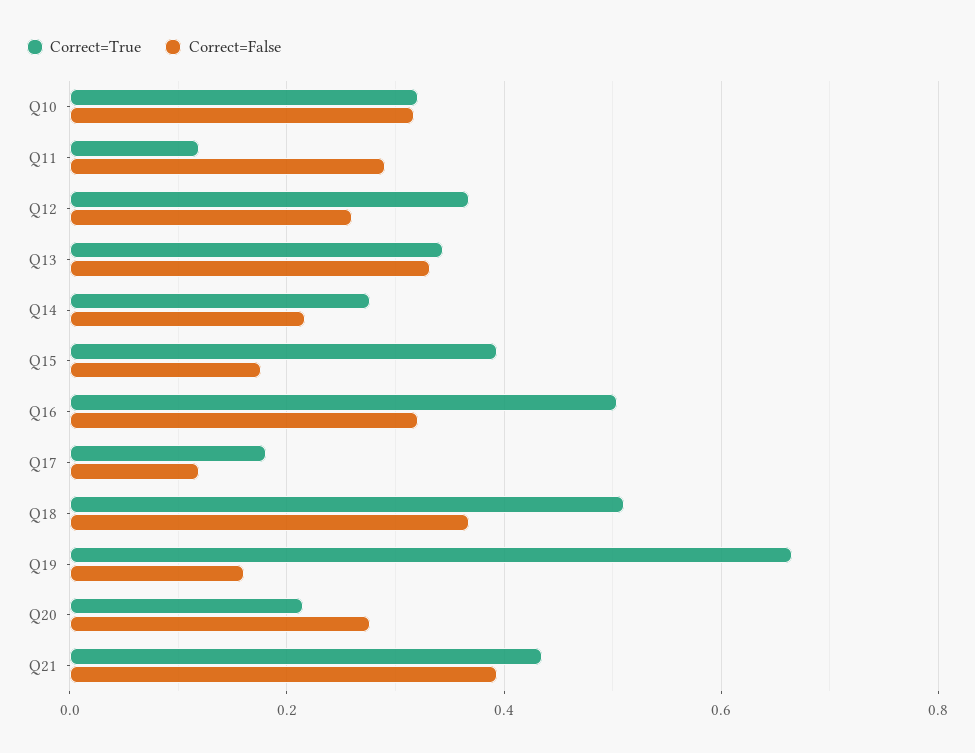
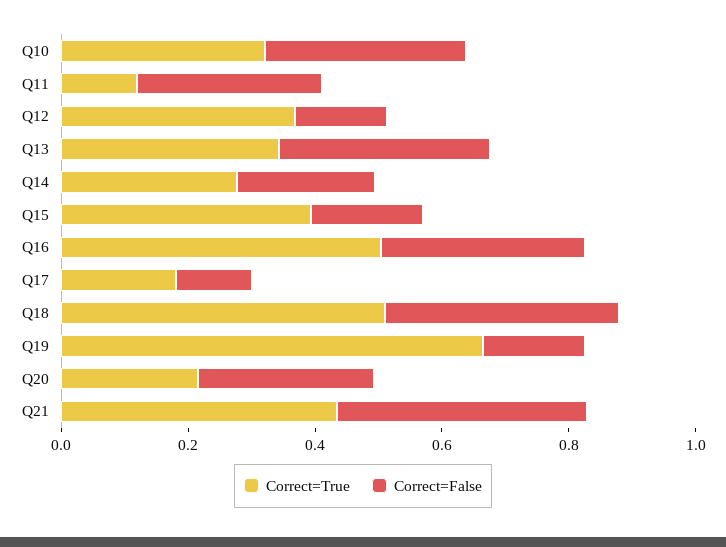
  {
    "Correct=True": {
      "Q10": 0.32,
      "Q11": 0.12,
      "Q12": 0.36,
      "Q13": 0.34,
      "Q14": 0.28,
      "Q15": 0.4,
      "Q16": 0.5,
      "Q17": 0.18,
      "Q18": 0.52,
      "Q19": 0.66,
      "Q20": 0.22,
      "Q21": 0.44
    },
    "Correct=False": {
      "Q10": 0.32,
      "Q11": 0.3,
-     "Q12": 0.26,
+     "Q12": 0.15,
      "Q13": 0.34,
      "Q14": 0.22,
      "Q15": 0.18,
      "Q16": 0.32,
      "Q17": 0.12,
      "Q18": 0.36,
      "Q19": 0.16,
      "Q20": 0.28,
      "Q21": 0.4
    }
  }

